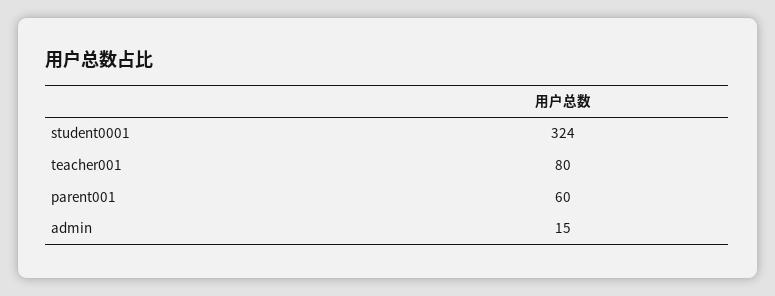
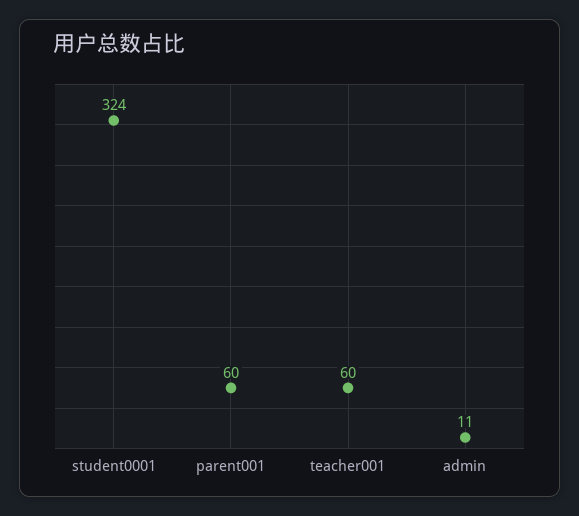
  {
    "student0001": 324,
-   "teacher001": 80,
+   "teacher001": 60,
    "parent001": 60,
-   "admin": 15
+   "admin": 11
  }

